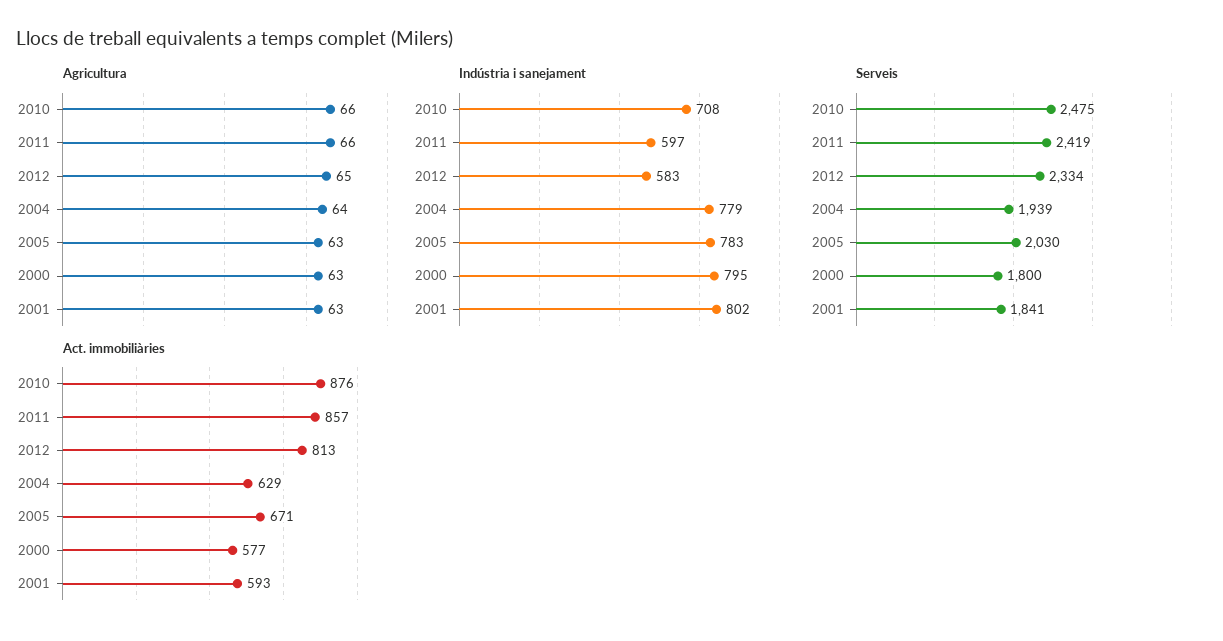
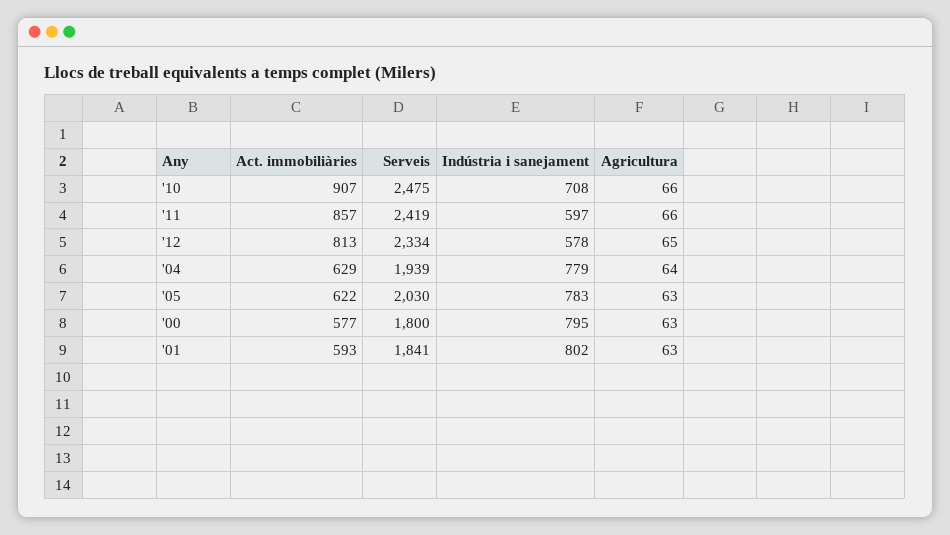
  {
    "Agricultura": {
      "2010": 66,
      "2011": 66,
      "2012": 65,
      "2004": 64,
      "2005": 63,
      "2000": 63,
      "2001": 63
    },
    "Indústria i sanejament": {
      "2010": 708,
      "2011": 597,
-     "2012": 583,
+     "2012": 578,
      "2004": 779,
      "2005": 783,
      "2000": 795,
      "2001": 802
    },
    "Serveis": {
      "2010": 2475,
      "2011": 2419,
      "2012": 2334,
      "2004": 1939,
      "2005": 2030,
      "2000": 1800,
      "2001": 1841
    },
    "Act. immobiliàries": {
-     "2010": 876,
+     "2010": 907,
      "2011": 857,
      "2012": 813,
      "2004": 629,
-     "2005": 671,
+     "2005": 622,
      "2000": 577,
      "2001": 593
    }
  }

